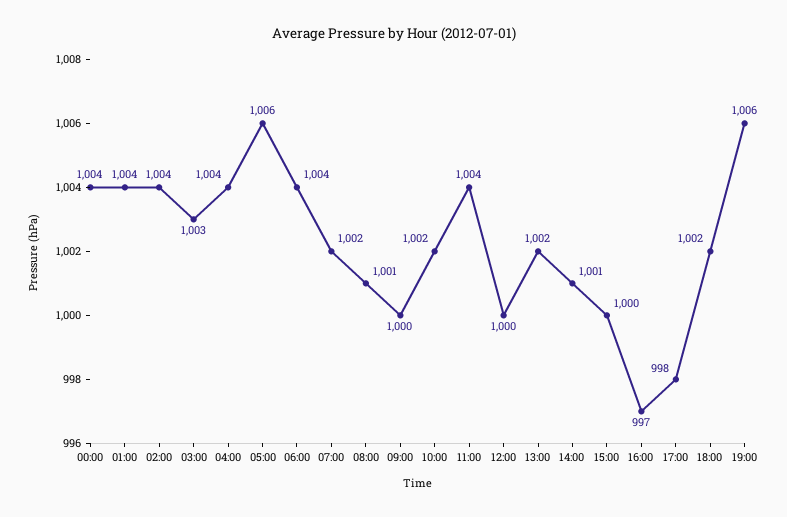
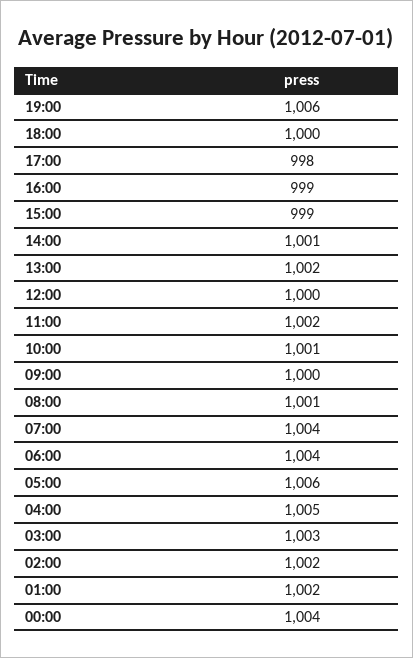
  {
    "00:00": 1004,
-   "01:00": 1004,
+   "01:00": 1002,
-   "02:00": 1004,
+   "02:00": 1002,
    "03:00": 1003,
-   "04:00": 1004,
+   "04:00": 1005,
    "05:00": 1006,
    "06:00": 1004,
-   "07:00": 1002,
+   "07:00": 1004,
    "08:00": 1001,
    "09:00": 1000,
-   "10:00": 1002,
+   "10:00": 1001,
-   "11:00": 1004,
+   "11:00": 1002,
    "12:00": 1000,
    "13:00": 1002,
    "14:00": 1001,
-   "15:00": 1000,
+   "15:00": 999,
-   "16:00": 997,
+   "16:00": 999,
    "17:00": 998,
-   "18:00": 1002,
+   "18:00": 1000,
    "19:00": 1006
  }

